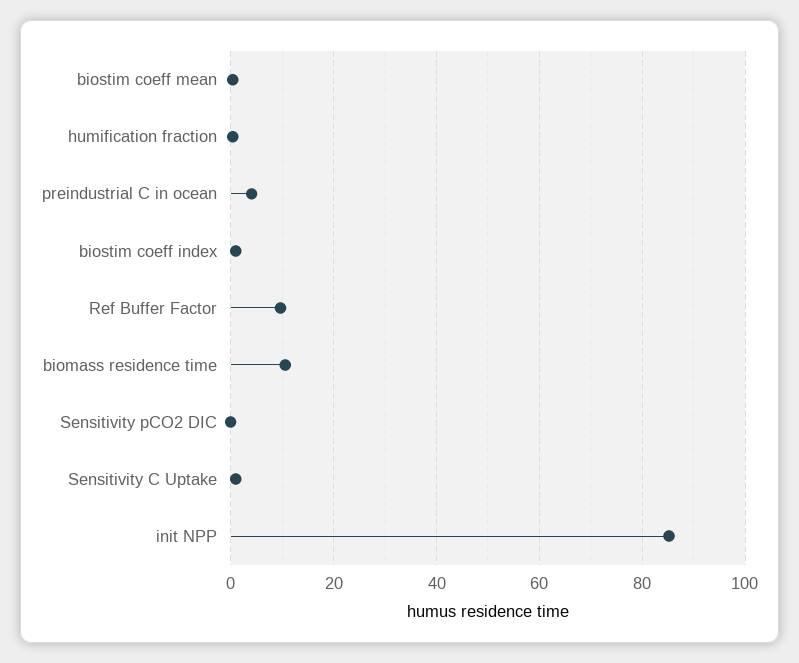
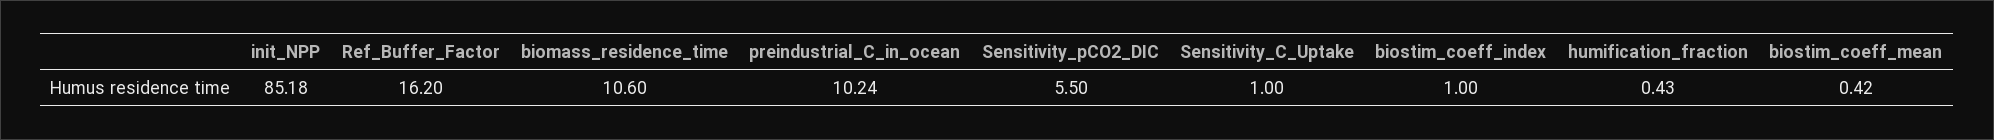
  {
    "biostim coeff mean": 0.42,
    "humification fraction": 0.43,
-   "preindustrial C in ocean": 4,
+   "preindustrial C in ocean": 10.24,
    "biostim coeff index": 1,
-   "Ref Buffer Factor": 10,
+   "Ref Buffer Factor": 16.2,
    "biomass residence time": 10.6,
-   "Sensitivity pCO2 DIC": 0,
+   "Sensitivity pCO2 DIC": 5.5,
    "Sensitivity C Uptake": 1,
    "init NPP": 85.18
  }

